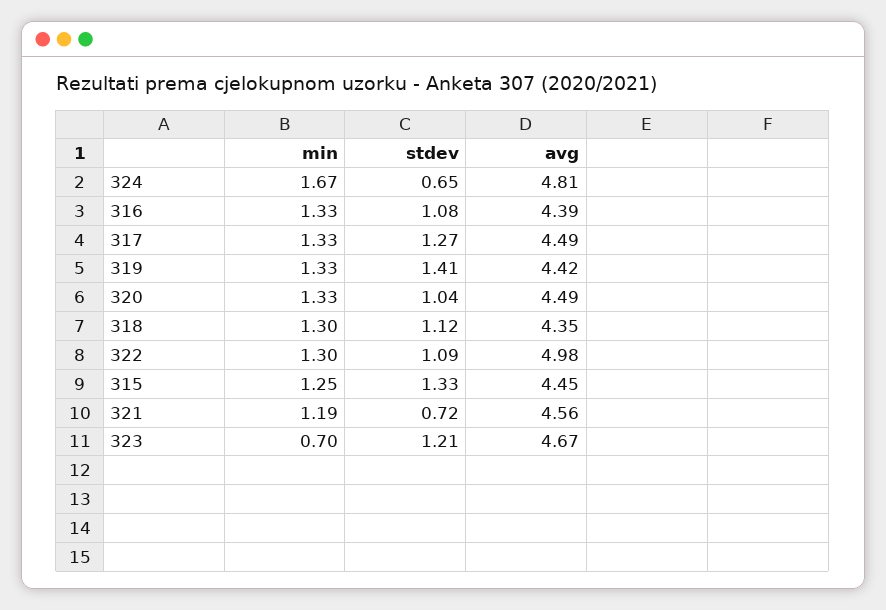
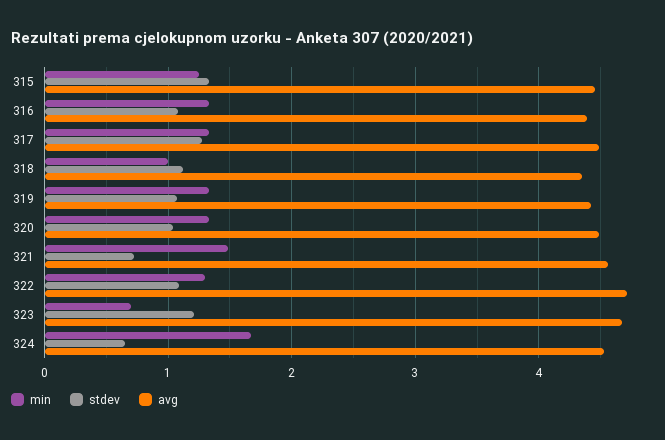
  {
    "min": {
      "324": 1.67,
      "316": 1.33,
      "317": 1.33,
      "319": 1.33,
      "320": 1.33,
-     "318": 1.3,
+     "318": 1,
      "322": 1.3,
      "315": 1.25,
-     "321": 1.19,
+     "321": 1.5,
      "323": 0.7
    },
    "stdev": {
      "324": 0.65,
      "316": 1.08,
      "317": 1.27,
-     "319": 1.41,
+     "319": 1.1,
      "320": 1.04,
      "318": 1.12,
      "322": 1.09,
      "315": 1.33,
      "321": 0.72,
      "323": 1.21
    },
    "avg": {
-     "324": 4.81,
+     "324": 4.5,
      "316": 4.39,
      "317": 4.49,
      "319": 4.42,
      "320": 4.49,
      "318": 4.35,
-     "322": 4.98,
+     "322": 4.7,
      "315": 4.45,
      "321": 4.56,
      "323": 4.67
    }
  }

